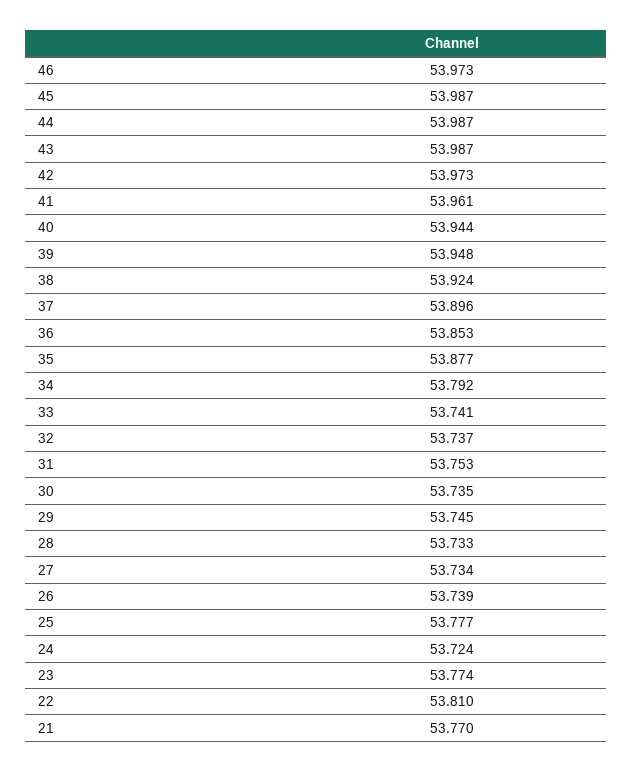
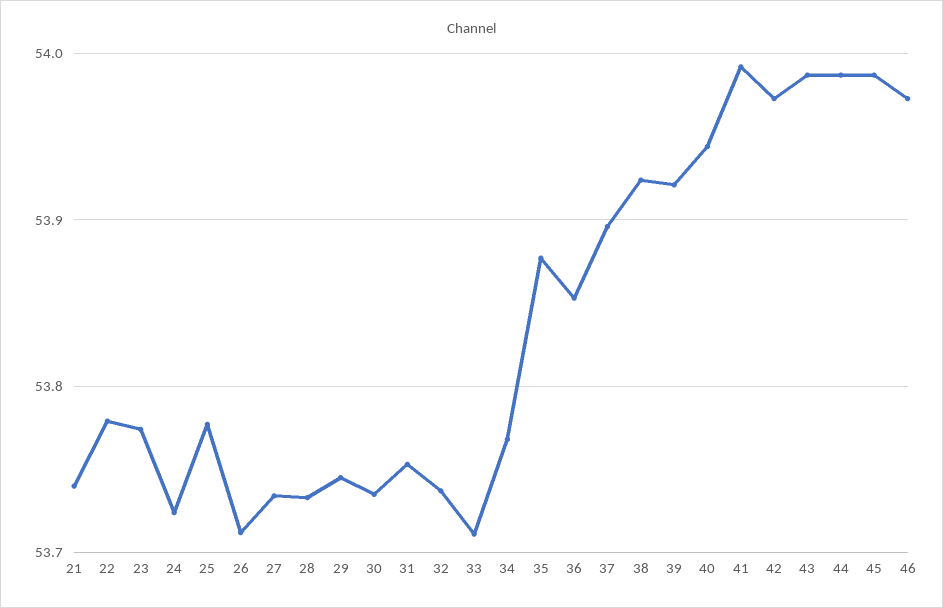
  {
    "46": 53.973,
    "45": 53.987,
    "44": 53.987,
    "43": 53.987,
    "42": 53.973,
-   "41": 53.961,
+   "41": 53.99,
    "40": 53.944,
-   "39": 53.948,
+   "39": 53.92,
    "38": 53.924,
    "37": 53.896,
    "36": 53.853,
    "35": 53.877,
-   "34": 53.792,
+   "34": 53.77,
-   "33": 53.741,
+   "33": 53.71,
    "32": 53.737,
    "31": 53.753,
    "30": 53.735,
    "29": 53.745,
    "28": 53.733,
    "27": 53.734,
-   "26": 53.739,
+   "26": 53.71,
    "25": 53.777,
    "24": 53.724,
    "23": 53.774,
-   "22": 53.81,
+   "22": 53.78,
-   "21": 53.77
+   "21": 53.74
  }

